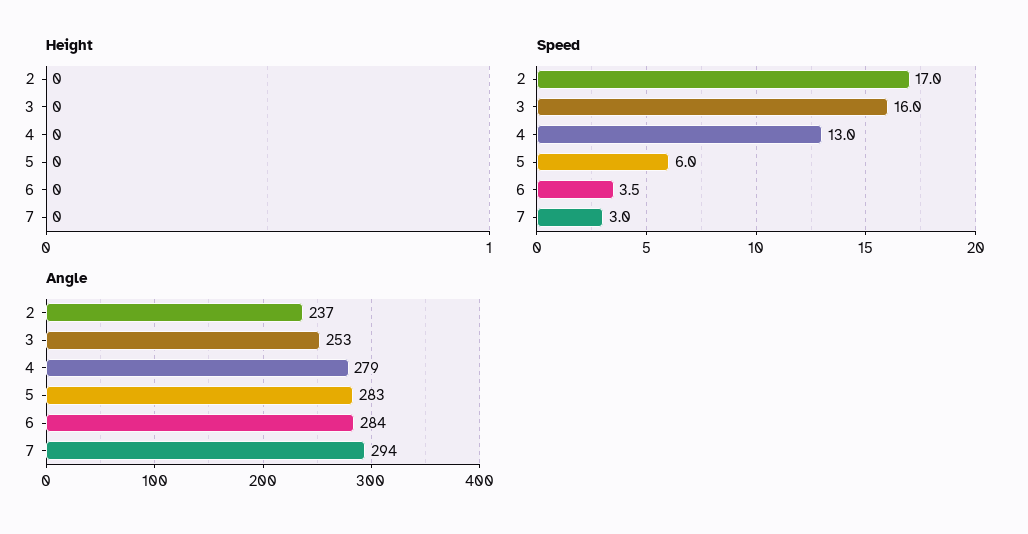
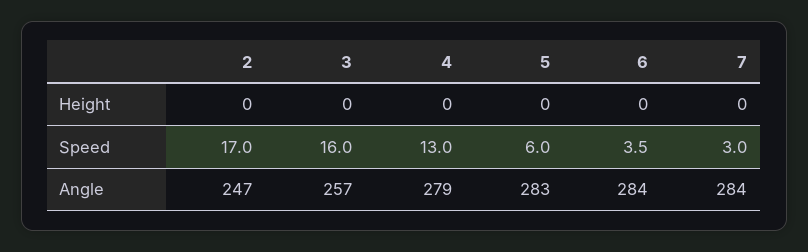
  {
    "Height": {
      "2": 0,
      "3": 0,
      "4": 0,
      "5": 0,
      "6": 0,
      "7": 0
    },
    "Speed": {
      "2": 17,
      "3": 16,
      "4": 13,
      "5": 6,
      "6": 3.5,
      "7": 3
    },
    "Angle": {
-     "2": 237,
+     "2": 247,
-     "3": 253,
+     "3": 257,
      "4": 279,
      "5": 283,
      "6": 284,
-     "7": 294
+     "7": 284
    }
  }

